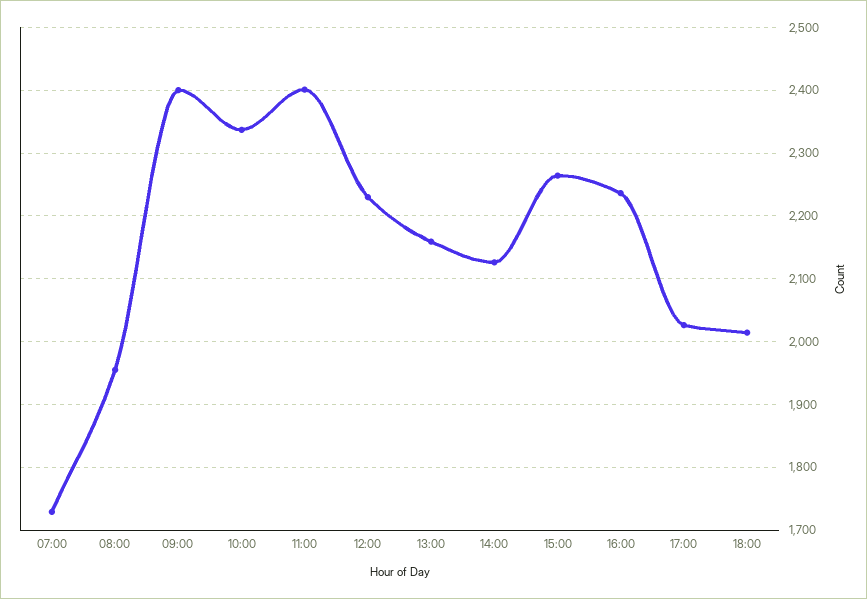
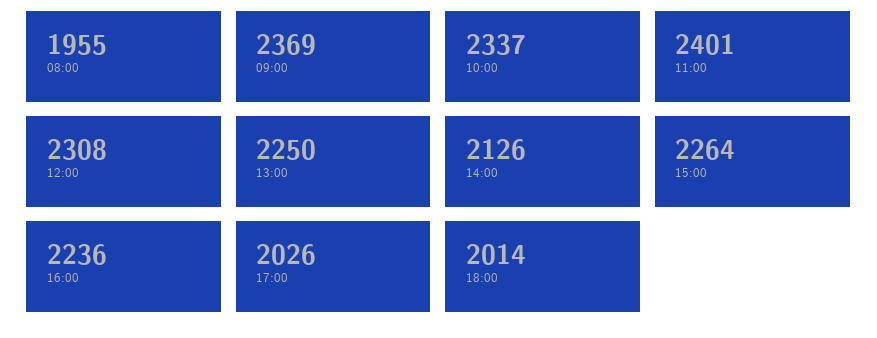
  {
-   "07:00": 1730,
    "08:00": 1955,
-   "09:00": 2400,
+   "09:00": 2369,
    "10:00": 2337,
    "11:00": 2401,
-   "12:00": 2230,
+   "12:00": 2308,
-   "13:00": 2160,
+   "13:00": 2250,
    "14:00": 2126,
    "15:00": 2264,
    "16:00": 2236,
    "17:00": 2026,
    "18:00": 2014
  }

